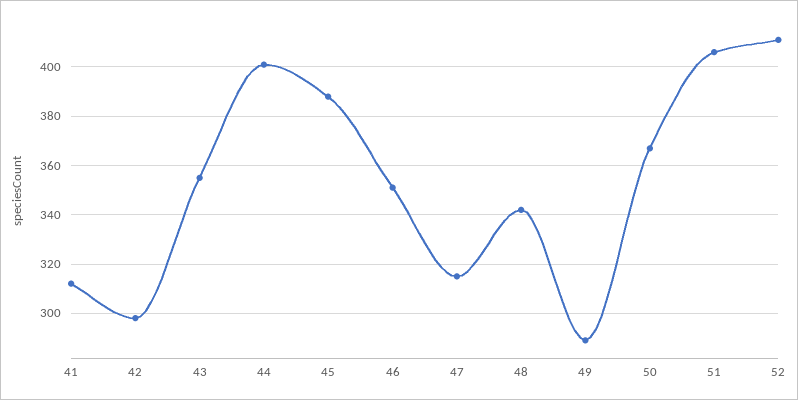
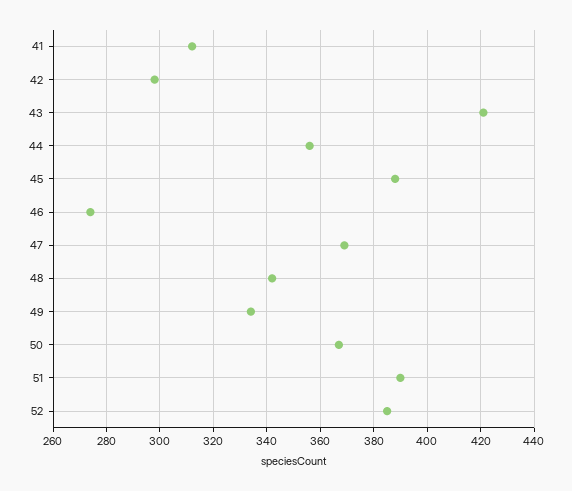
  {
    "41": 310,
    "42": 300,
-   "43": 355,
+   "43": 420,
-   "44": 400,
+   "44": 355,
    "45": 390,
-   "46": 350,
+   "46": 275,
-   "47": 315,
+   "47": 370,
    "48": 340,
-   "49": 290,
+   "49": 335,
    "50": 365,
-   "51": 405,
+   "51": 390,
-   "52": 410
+   "52": 385
  }

